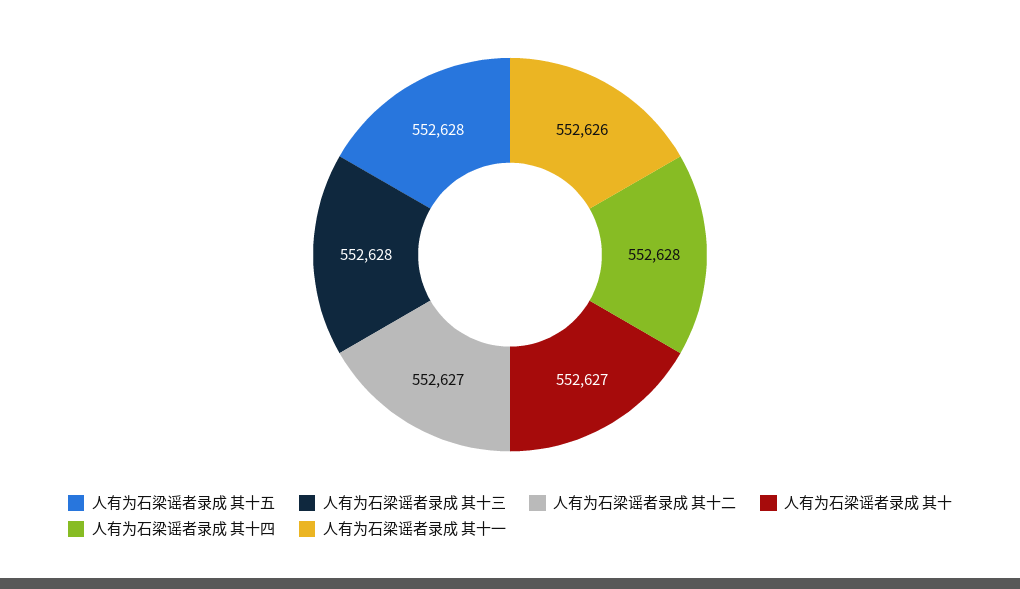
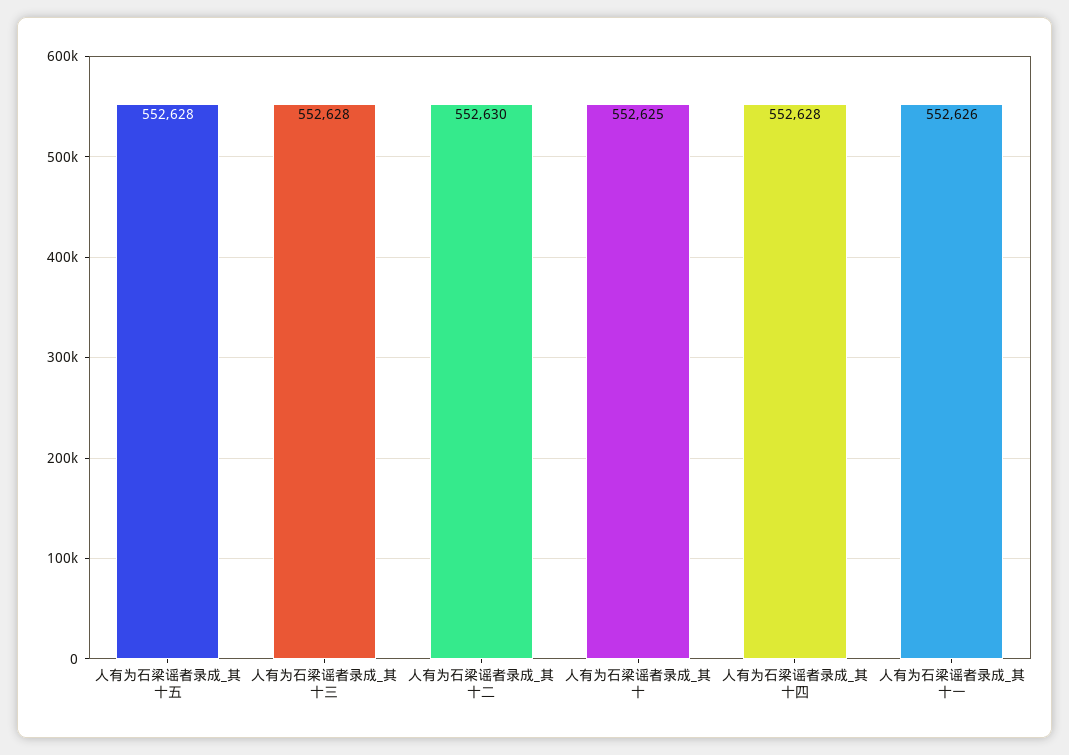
  {
    "人有为石梁谣者录成 其十五": 552628,
    "人有为石梁谣者录成 其十三": 552628,
-   "人有为石梁谣者录成 其十二": 552627,
+   "人有为石梁谣者录成 其十二": 552630,
-   "人有为石梁谣者录成 其十": 552627,
+   "人有为石梁谣者录成 其十": 552625,
    "人有为石梁谣者录成 其十四": 552628,
    "人有为石梁谣者录成 其十一": 552626
  }

